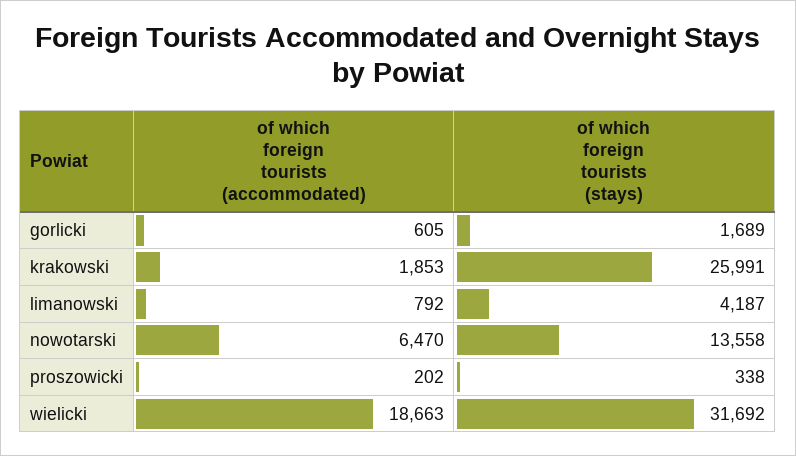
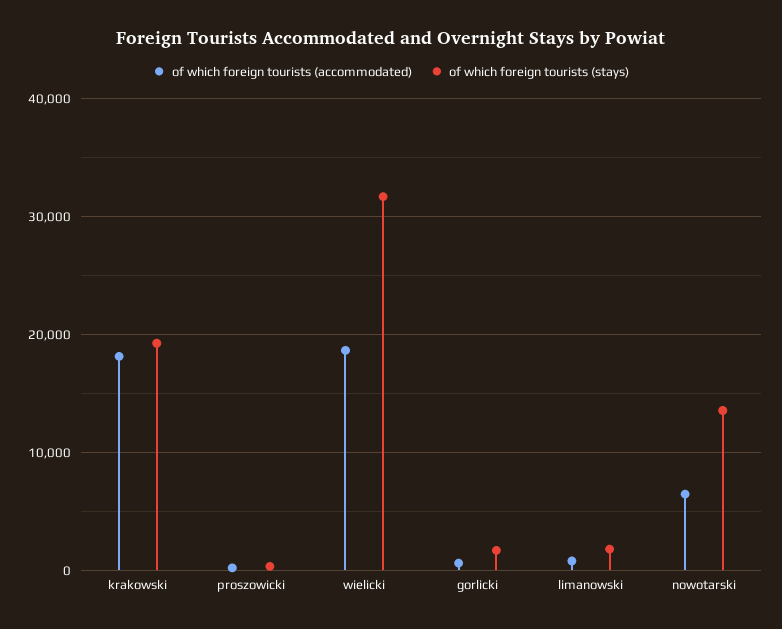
  {
    "of which foreign tourists (accommodated)": {
      "gorlicki": 605,
-     "krakowski": 1853,
+     "krakowski": 18000,
      "limanowski": 792,
      "nowotarski": 6470,
      "proszowicki": 202,
      "wielicki": 18663
    },
    "of which foreign tourists (stays)": {
      "gorlicki": 1689,
-     "krakowski": 25991,
+     "krakowski": 19000,
-     "limanowski": 4187,
+     "limanowski": 2000,
      "nowotarski": 13558,
      "proszowicki": 338,
      "wielicki": 31692
    }
  }

